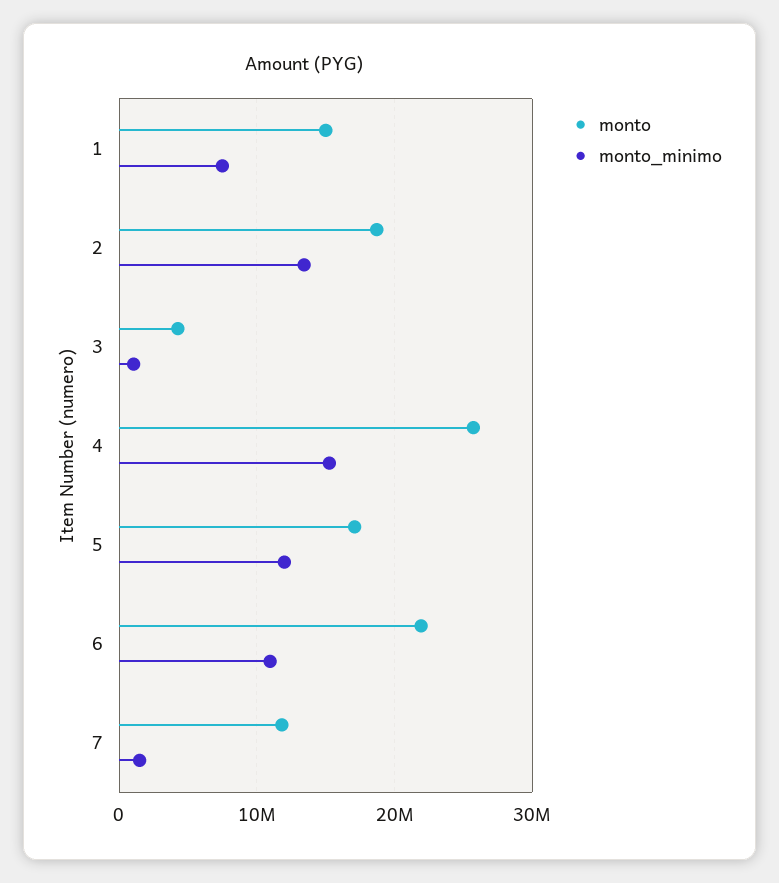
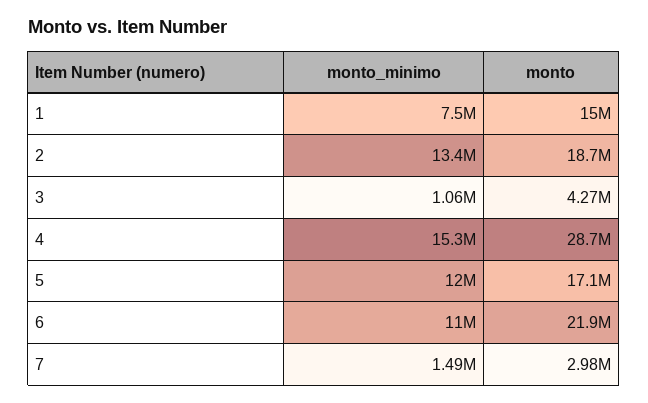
  {
    "monto": {
      "1": 15000000,
      "2": 18700000,
      "3": 4270000,
-     "4": 26000000,
+     "4": 28700000,
      "5": 17100000,
      "6": 21900000,
-     "7": 12000000
+     "7": 2980000
    },
    "monto_minimo": {
      "1": 7500000,
      "2": 13400000,
      "3": 1060000,
      "4": 15300000,
      "5": 12000000,
      "6": 11000000,
      "7": 1490000
    }
  }

